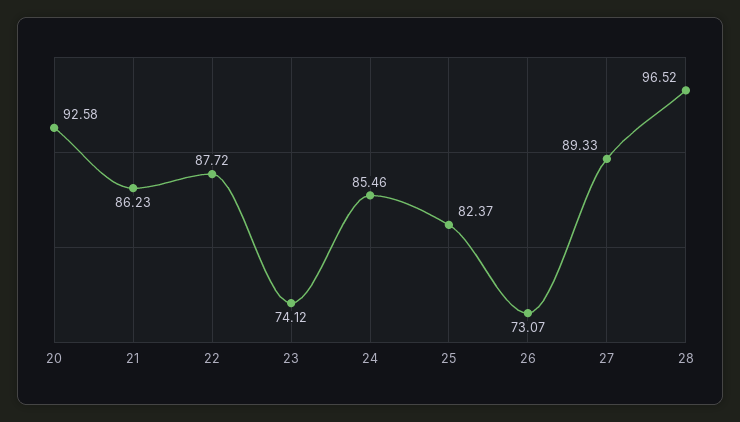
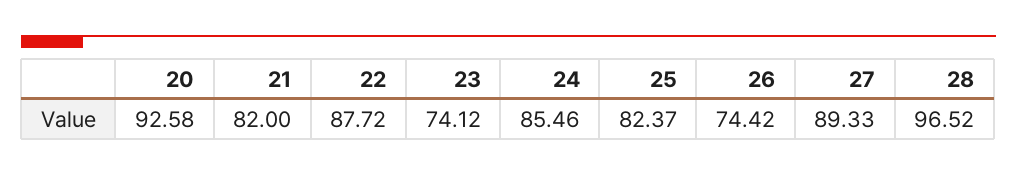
  {
    "20": 92.58,
-   "21": 86.23,
+   "21": 82,
    "22": 87.72,
    "23": 74.12,
    "24": 85.46,
    "25": 82.37,
-   "26": 73.07,
+   "26": 74.42,
    "27": 89.33,
    "28": 96.52
  }

